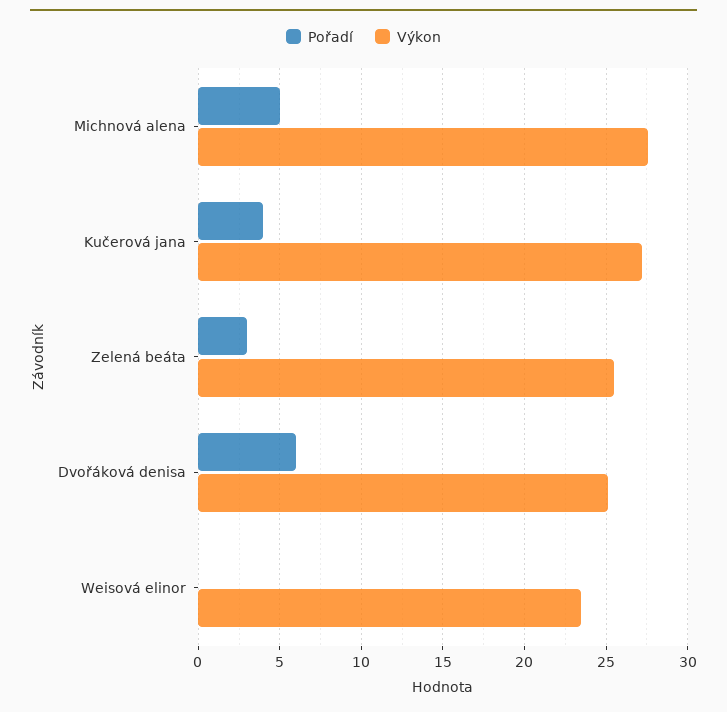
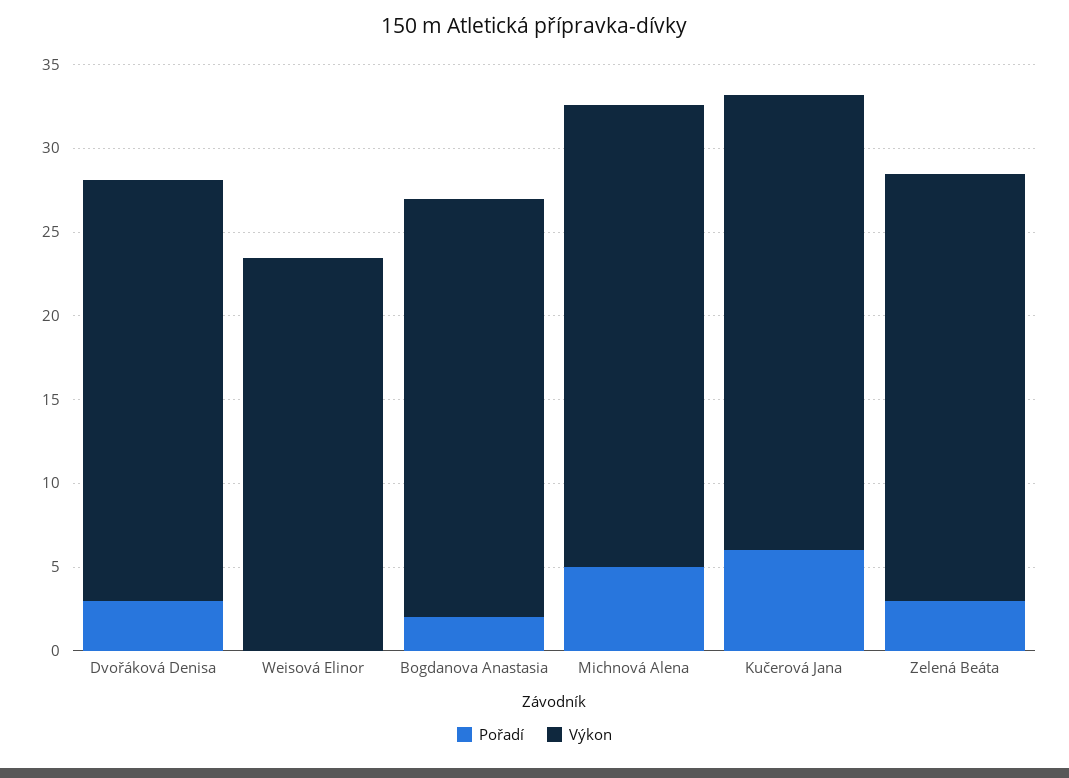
  {
    "Pořadí": {
      "Michnová alena": 5,
-     "Kučerová jana": 4,
+     "Kučerová jana": 6,
      "Zelená beáta": 3,
-     "Dvořáková denisa": 6,
+     "Dvořáková denisa": 3,
-     "Weisová elinor": 0
+     "Weisová elinor": 0,
+     "Bogdanova Anastasia": 2
    },
    "Výkon": {
      "Michnová alena": 27.5,
      "Kučerová jana": 27,
      "Zelená beáta": 25.5,
      "Dvořáková denisa": 25,
-     "Weisová elinor": 23.5
+     "Weisová elinor": 23.5,
+     "Bogdanova Anastasia": 25
    }
  }

